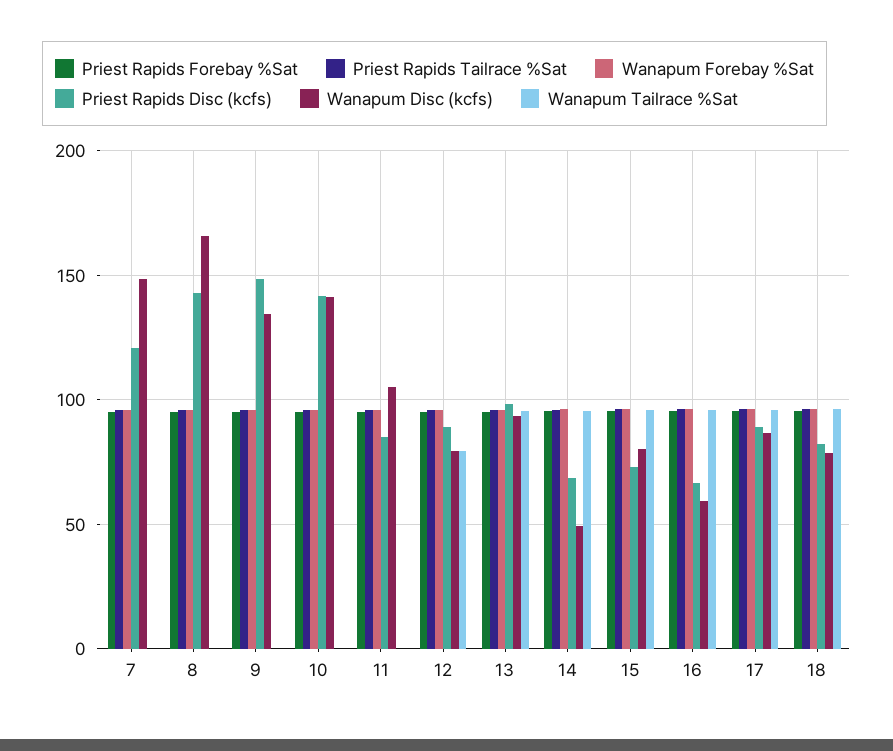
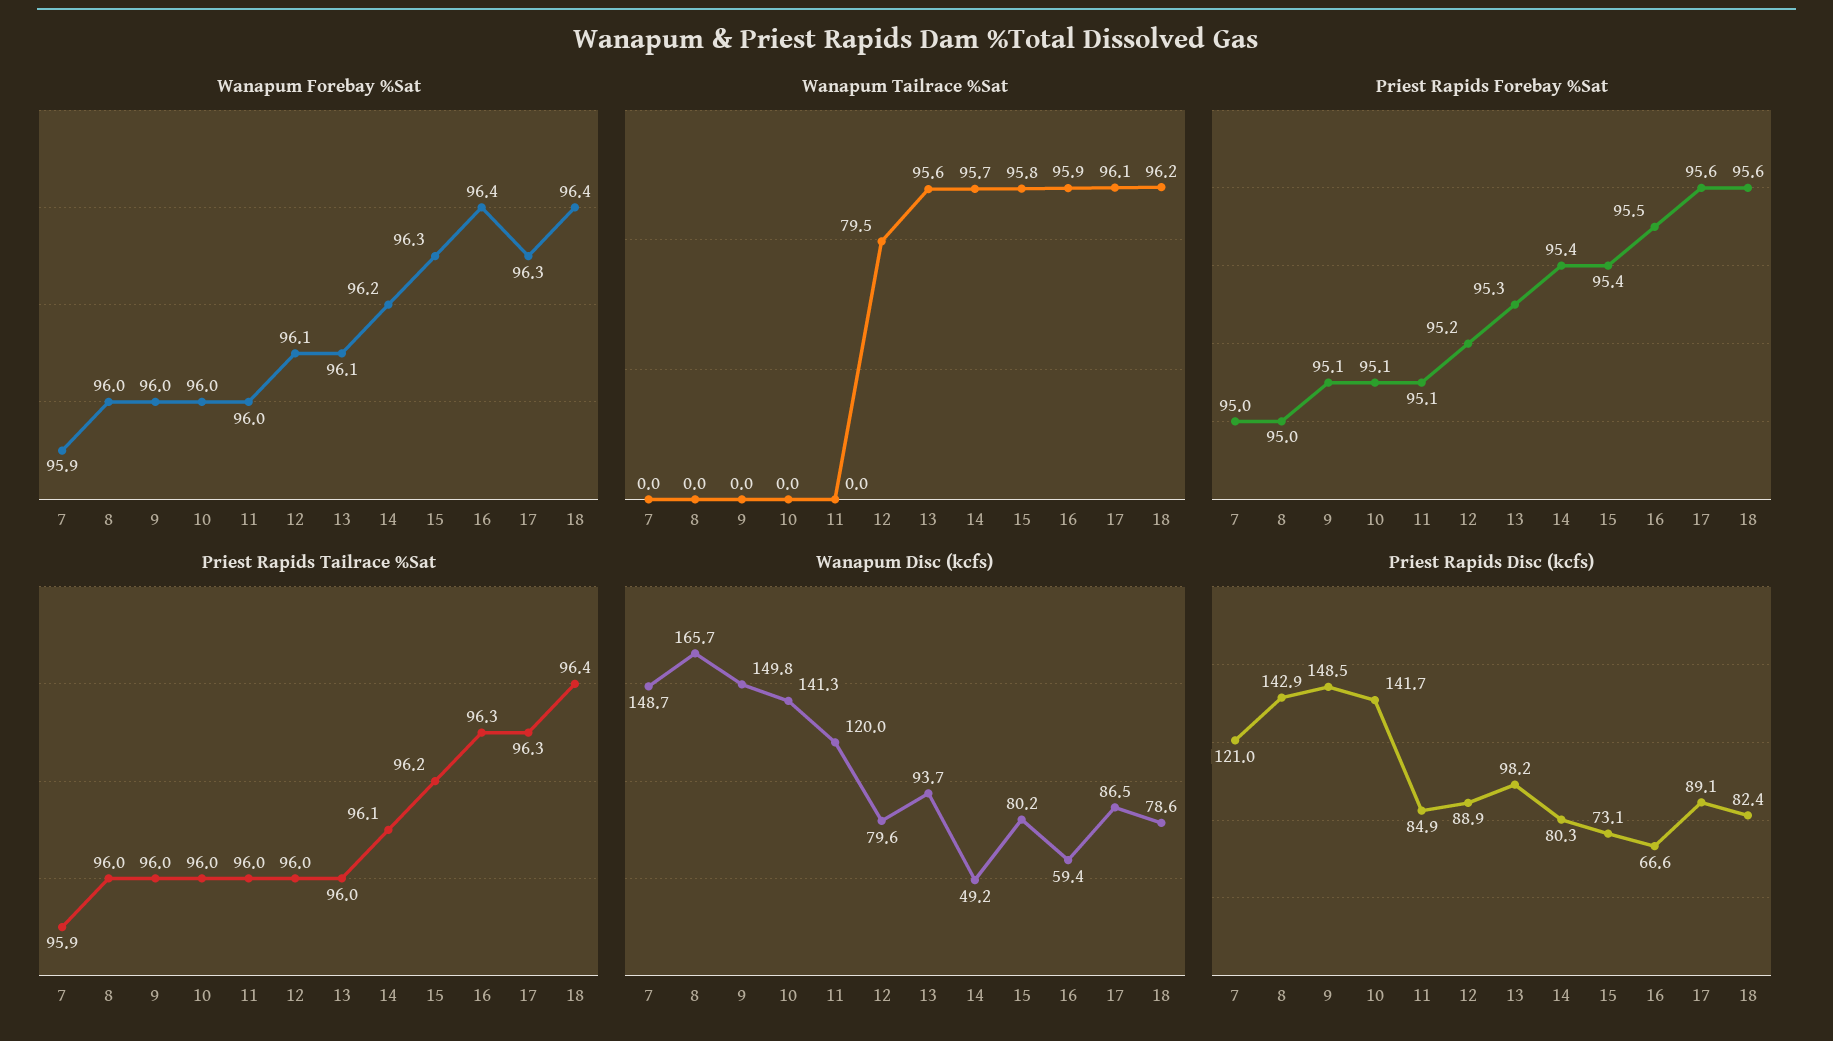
  {
    "Priest Rapids Forebay %Sat": {
      "7": 95,
      "8": 95,
      "9": 95.1,
      "10": 95.1,
      "11": 95.1,
      "12": 95.2,
      "13": 95.3,
      "14": 95.4,
      "15": 95.4,
      "16": 95.5,
      "17": 95.6,
      "18": 95.6
    },
    "Priest Rapids Tailrace %Sat": {
      "7": 95.9,
      "8": 96,
      "9": 96,
      "10": 96,
      "11": 96,
      "12": 96,
      "13": 96,
      "14": 96.1,
      "15": 96.2,
      "16": 96.3,
      "17": 96.3,
      "18": 96.4
    },
    "Wanapum Forebay %Sat": {
      "7": 95.9,
      "8": 96,
      "9": 96,
      "10": 96,
      "11": 96,
      "12": 96.1,
      "13": 96.1,
      "14": 96.2,
      "15": 96.3,
      "16": 96.4,
      "17": 96.3,
      "18": 96.4
    },
    "Priest Rapids Disc (kcfs)": {
      "7": 121,
      "8": 142.9,
      "9": 148.5,
      "10": 141.7,
      "11": 84.9,
      "12": 88.9,
      "13": 98.2,
-     "14": 70,
+     "14": 80.3,
      "15": 73.1,
      "16": 66.6,
      "17": 89.1,
      "18": 82.4
    },
    "Wanapum Disc (kcfs)": {
      "7": 148.7,
      "8": 165.7,
-     "9": 135,
+     "9": 149.8,
      "10": 141.3,
-     "11": 105,
+     "11": 120,
      "12": 79.6,
      "13": 93.7,
      "14": 49.2,
      "15": 80.2,
      "16": 59.4,
      "17": 86.5,
      "18": 78.6
    },
    "Wanapum Tailrace %Sat": {
      "7": 0,
      "8": 0,
      "9": 0,
      "10": 0,
      "11": 0,
      "12": 79.5,
      "13": 95.6,
      "14": 95.7,
      "15": 95.8,
      "16": 95.9,
      "17": 96.1,
      "18": 96.2
    }
  }

